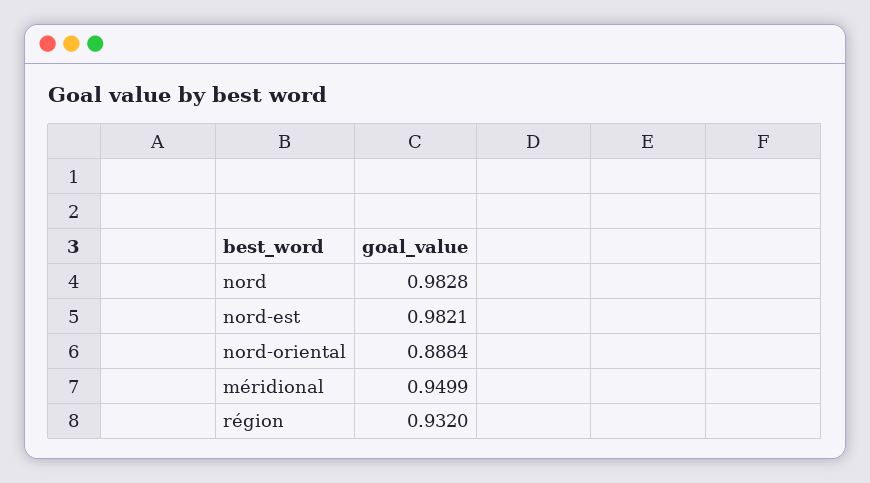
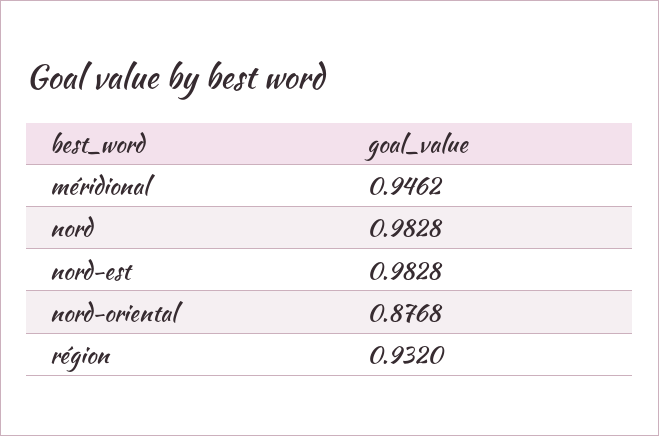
  {
    "nord": 0.9828,
-   "nord-est": 0.9821,
+   "nord-est": 0.9828,
-   "nord-oriental": 0.8884,
+   "nord-oriental": 0.8768,
-   "méridional": 0.9499,
+   "méridional": 0.9462,
    "région": 0.932
  }

